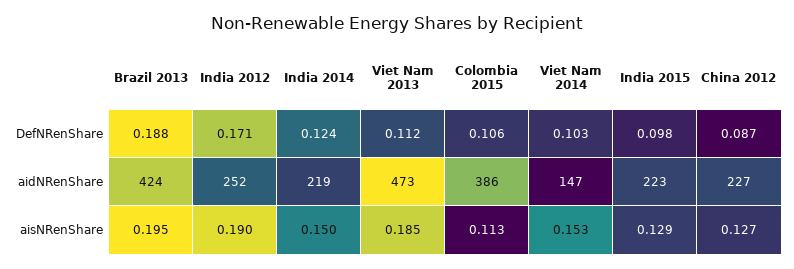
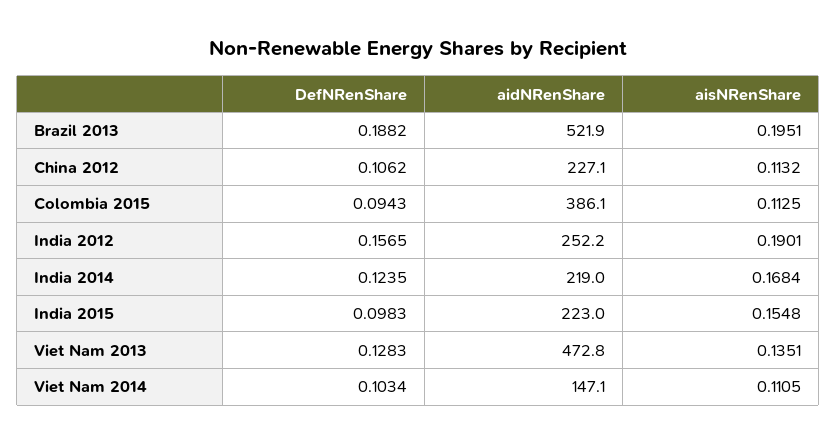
  {
    "Brazil 2013": {
      "DefNRenShare": 0.1882,
-     "aidNRenShare": 424,
+     "aidNRenShare": 521.9,
      "aisNRenShare": 0.1951
    },
    "India 2012": {
-     "DefNRenShare": 0.171,
+     "DefNRenShare": 0.1565,
      "aidNRenShare": 252.2,
      "aisNRenShare": 0.1901
    },
    "India 2014": {
      "DefNRenShare": 0.1235,
      "aidNRenShare": 219,
-     "aisNRenShare": 0.15
+     "aisNRenShare": 0.1684
    },
    "Viet Nam 2013": {
-     "DefNRenShare": 0.112,
+     "DefNRenShare": 0.1283,
      "aidNRenShare": 472.8,
-     "aisNRenShare": 0.185
+     "aisNRenShare": 0.1351
    },
    "Colombia 2015": {
-     "DefNRenShare": 0.106,
+     "DefNRenShare": 0.0943,
      "aidNRenShare": 386.1,
      "aisNRenShare": 0.1125
    },
    "Viet Nam 2014": {
      "DefNRenShare": 0.1034,
      "aidNRenShare": 147.1,
-     "aisNRenShare": 0.153
+     "aisNRenShare": 0.1105
    },
    "India 2015": {
      "DefNRenShare": 0.0983,
      "aidNRenShare": 223,
-     "aisNRenShare": 0.129
+     "aisNRenShare": 0.1548
    },
    "China 2012": {
-     "DefNRenShare": 0.087,
+     "DefNRenShare": 0.1062,
      "aidNRenShare": 227.1,
-     "aisNRenShare": 0.127
+     "aisNRenShare": 0.1132
    }
  }

